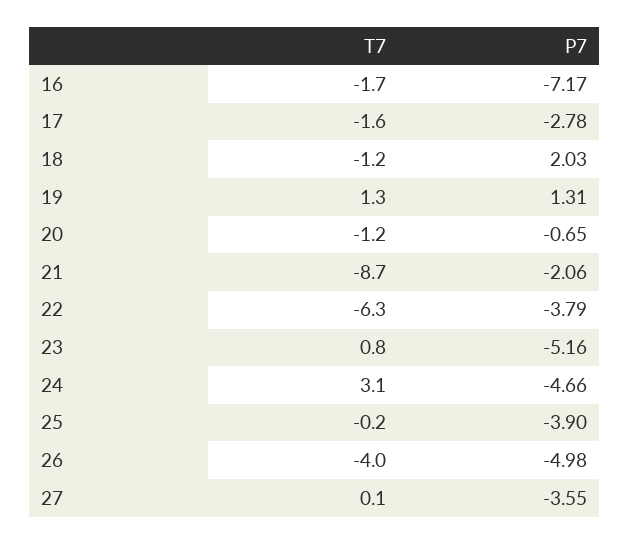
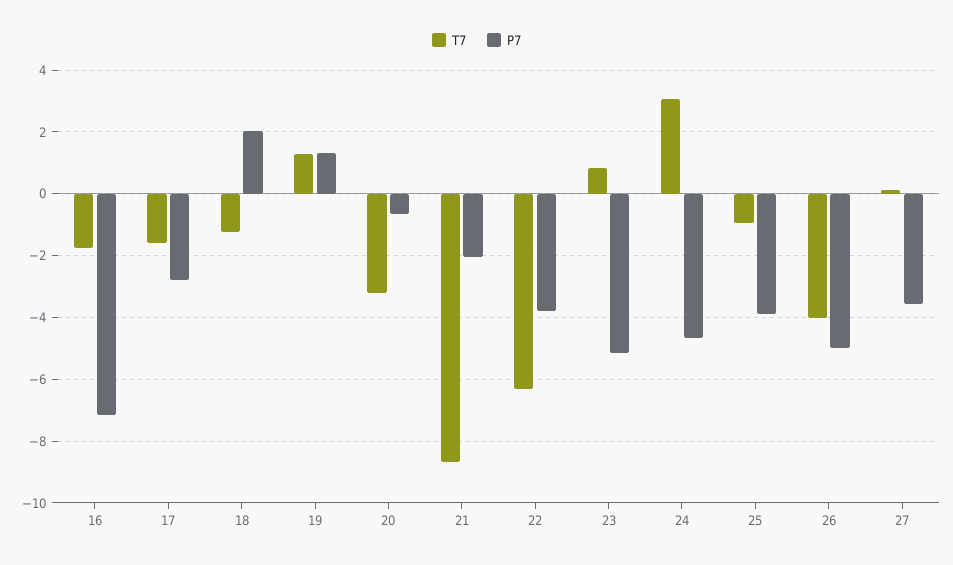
  {
    "T7": {
      "16": -1.7,
      "17": -1.6,
      "18": -1.2,
      "19": 1.3,
-     "20": -1.2,
+     "20": -3.2,
      "21": -8.7,
      "22": -6.3,
      "23": 0.8,
      "24": 3.1,
-     "25": -0.2,
+     "25": -1,
      "26": -4,
      "27": 0.1
    },
    "P7": {
      "16": -7.17,
      "17": -2.78,
      "18": 2.03,
      "19": 1.31,
      "20": -0.65,
      "21": -2.06,
      "22": -3.79,
      "23": -5.16,
      "24": -4.66,
      "25": -3.9,
      "26": -4.98,
      "27": -3.55
    }
  }

